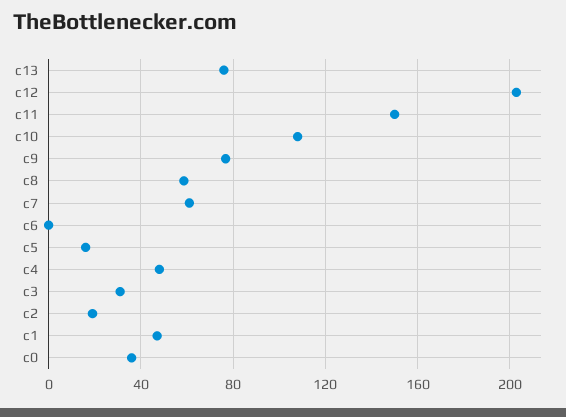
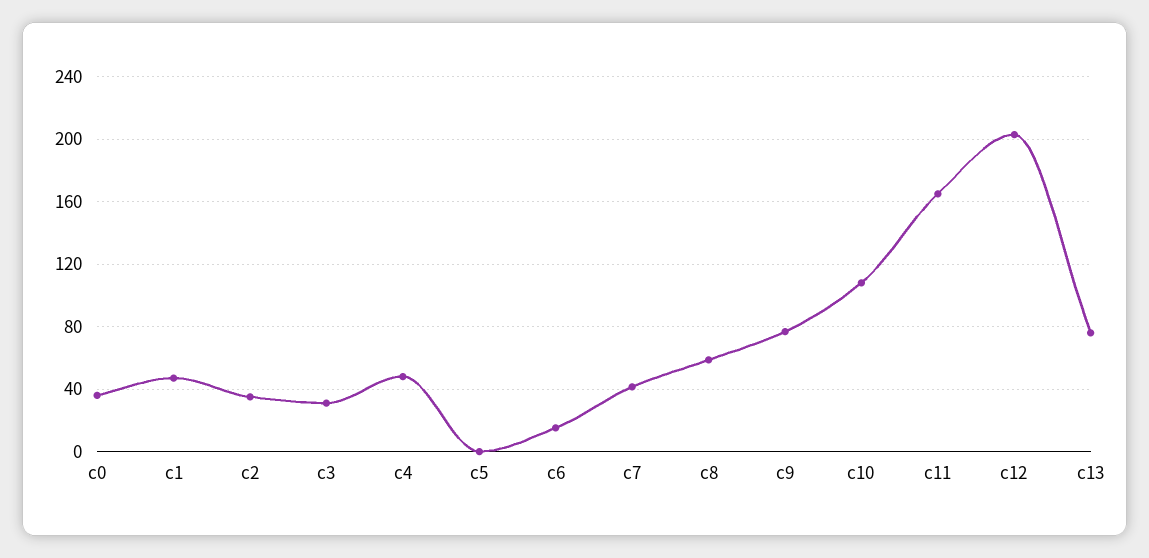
  {
    "c13": 75,
    "c12": 205,
-   "c11": 150,
+   "c11": 165,
    "c10": 110,
    "c9": 75,
    "c8": 60,
-   "c7": 60,
+   "c7": 40,
-   "c6": 0,
+   "c6": 15,
-   "c5": 15,
+   "c5": 0,
    "c4": 50,
    "c3": 30,
-   "c2": 20,
+   "c2": 35,
    "c1": 45,
    "c0": 35
  }

